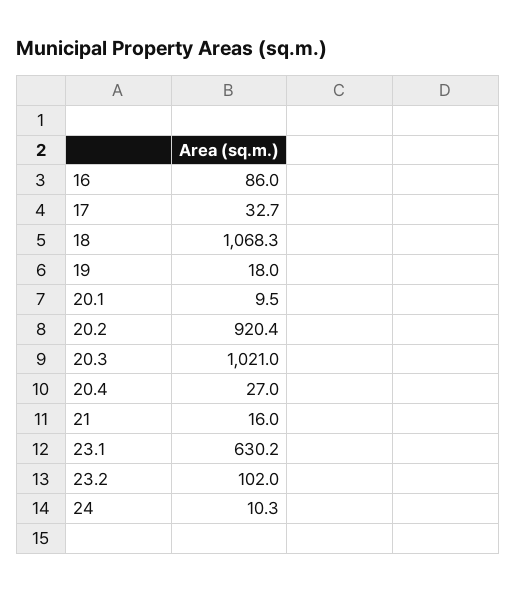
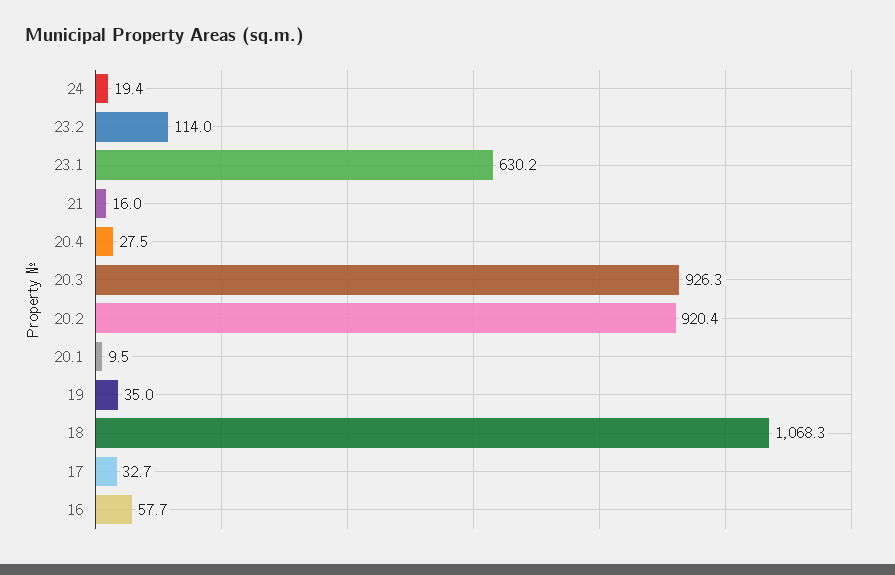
  {
-   "16": 86,
+   "16": 57.7,
    "17": 32.7,
    "18": 1068.3,
-   "19": 18,
+   "19": 35,
    "20.1": 9.5,
    "20.2": 920.4,
-   "20.3": 1021,
+   "20.3": 926.3,
-   "20.4": 27,
+   "20.4": 27.5,
    "21": 16,
    "23.1": 630.2,
-   "23.2": 102,
+   "23.2": 114,
-   "24": 10.3
+   "24": 19.4
  }

